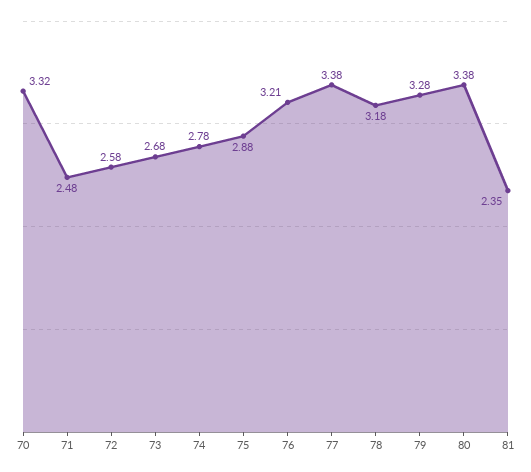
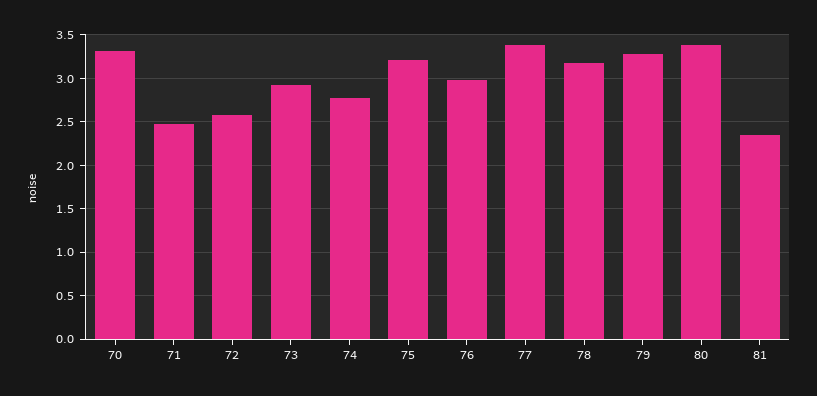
  {
    "70": 3.32,
    "71": 2.48,
    "72": 2.58,
-   "73": 2.68,
+   "73": 2.9,
    "74": 2.78,
-   "75": 2.88,
+   "75": 3.2,
-   "76": 3.21,
+   "76": 3,
    "77": 3.38,
    "78": 3.18,
    "79": 3.28,
    "80": 3.38,
    "81": 2.35
  }

